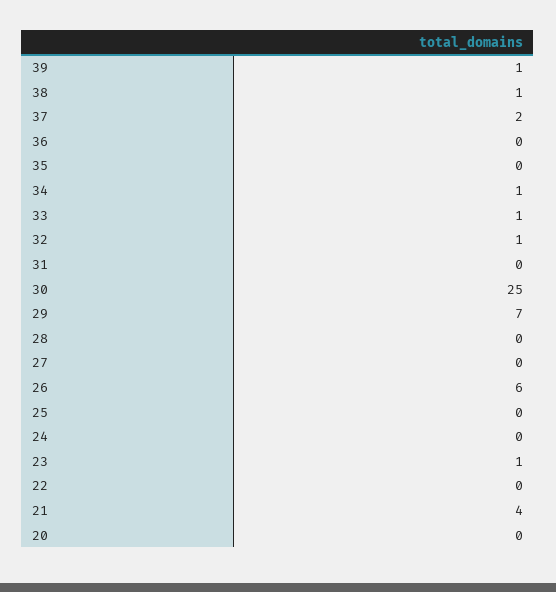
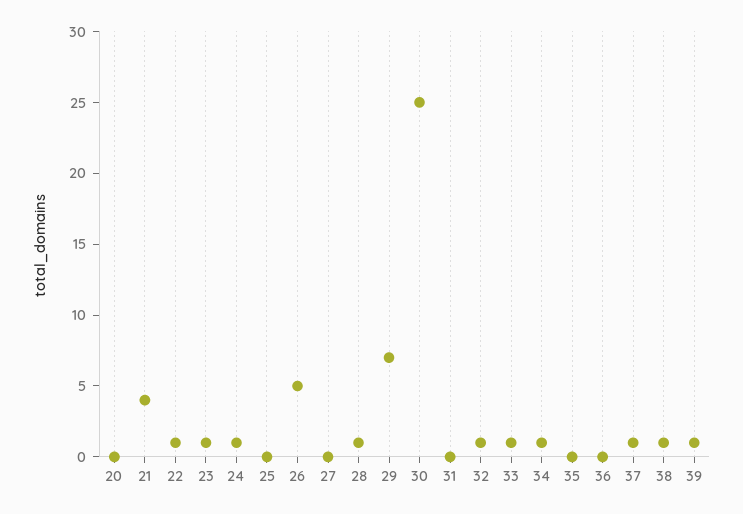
  {
    "39": 1,
    "38": 1,
-   "37": 2,
+   "37": 1,
    "36": 0,
    "35": 0,
    "34": 1,
    "33": 1,
    "32": 1,
    "31": 0,
    "30": 25,
    "29": 7,
-   "28": 0,
+   "28": 1,
    "27": 0,
-   "26": 6,
+   "26": 5,
    "25": 0,
-   "24": 0,
+   "24": 1,
    "23": 1,
-   "22": 0,
+   "22": 1,
    "21": 4,
    "20": 0
  }

